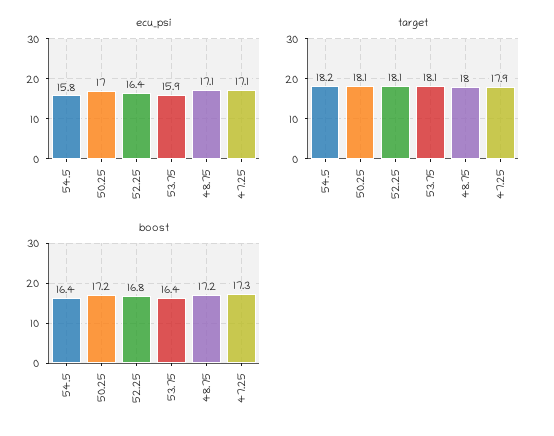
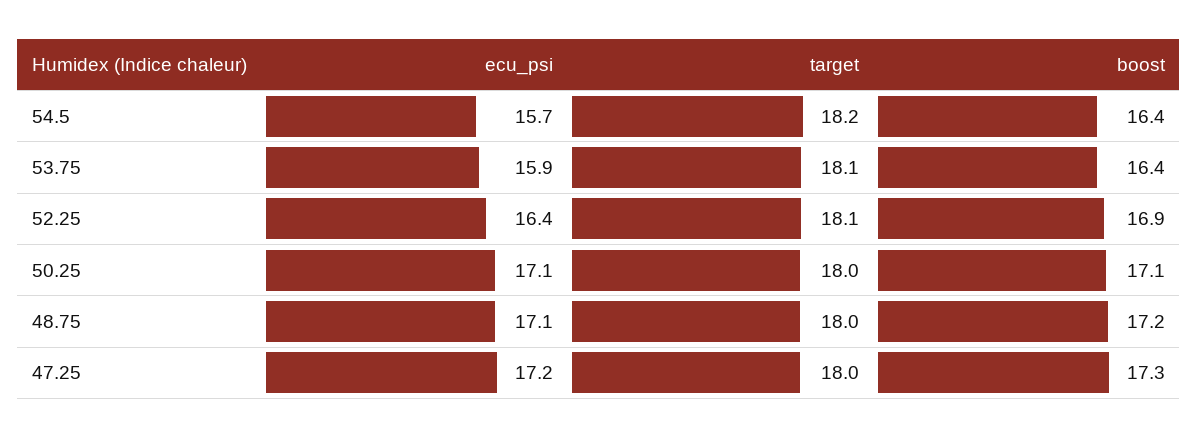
  {
    "ecu_psi": {
-     "54.5": 15.8,
+     "54.5": 15.7,
-     "50.25": 17,
+     "50.25": 17.1,
      "52.25": 16.4,
      "53.75": 15.9,
      "48.75": 17.1,
-     "47.25": 17.1
+     "47.25": 17.2
    },
    "target": {
      "54.5": 18.2,
-     "50.25": 18.1,
+     "50.25": 18,
      "52.25": 18.1,
      "53.75": 18.1,
      "48.75": 18,
-     "47.25": 17.9
+     "47.25": 18
    },
    "boost": {
      "54.5": 16.4,
-     "50.25": 17.2,
+     "50.25": 17.1,
-     "52.25": 16.8,
+     "52.25": 16.9,
      "53.75": 16.4,
      "48.75": 17.2,
      "47.25": 17.3
    }
  }

